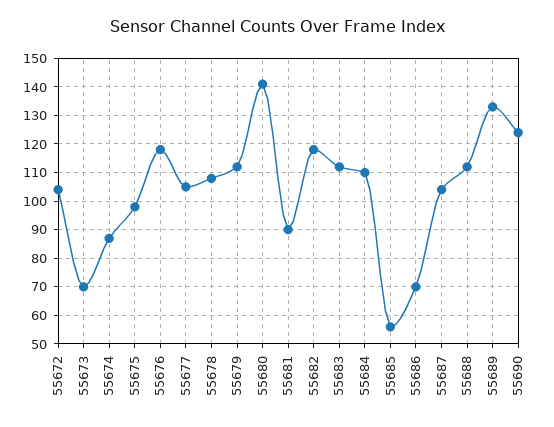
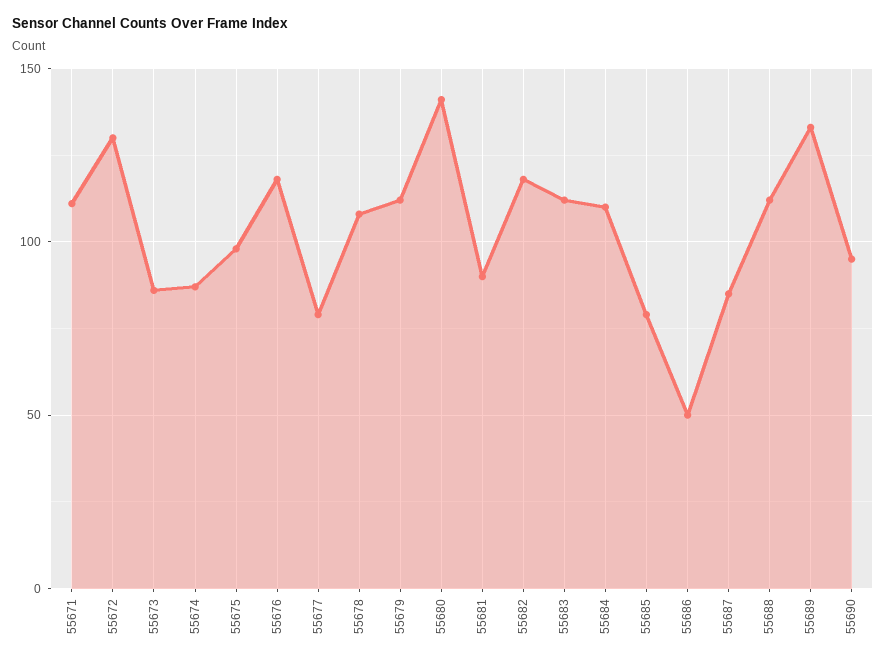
  {
-   "55672": 105,
+   "55672": 130,
-   "55673": 70,
+   "55673": 85,
    "55674": 85,
    "55675": 100,
    "55676": 120,
-   "55677": 105,
+   "55677": 80,
    "55678": 110,
    "55679": 110,
    "55680": 140,
    "55681": 90,
    "55682": 120,
    "55683": 110,
    "55684": 110,
-   "55685": 55,
+   "55685": 80,
-   "55686": 70,
+   "55686": 50,
-   "55687": 105,
+   "55687": 85,
    "55688": 110,
    "55689": 135,
-   "55690": 125
+   "55690": 95,
+   "55671": 110
  }

